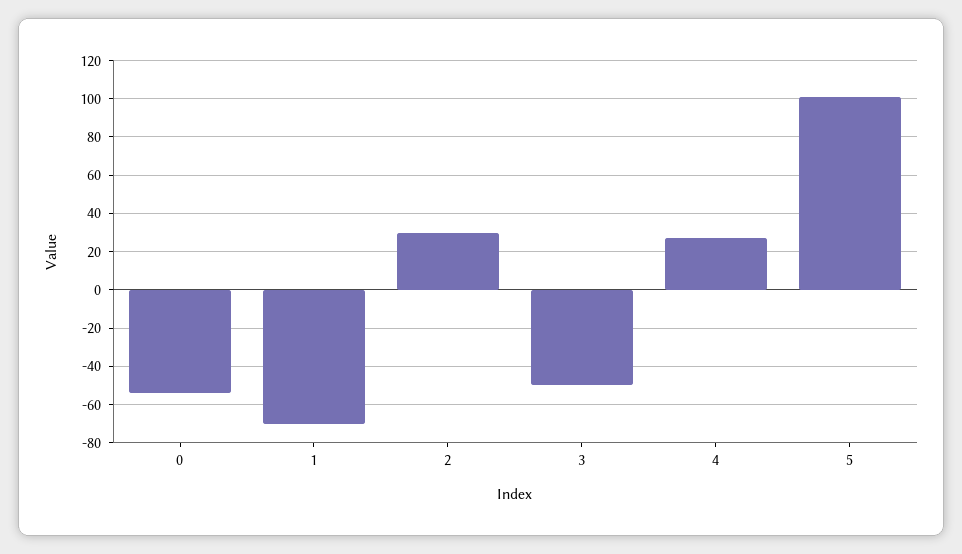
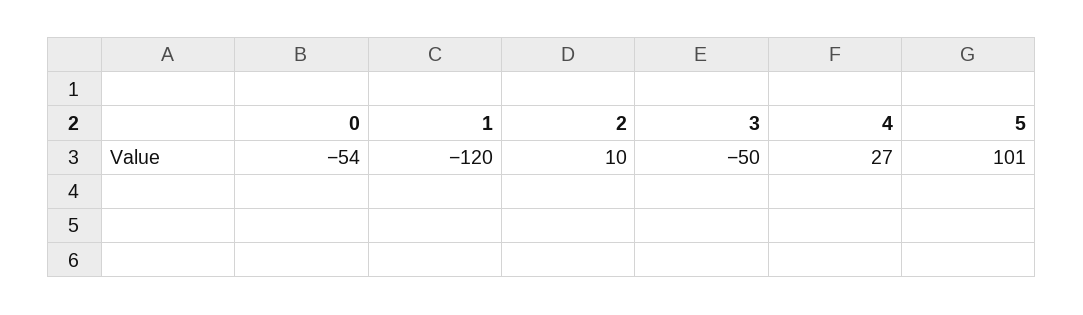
  {
    "0": -54,
-   "1": -70,
+   "1": -120,
-   "2": 30,
+   "2": 10,
    "3": -50,
    "4": 27,
    "5": 101
  }

